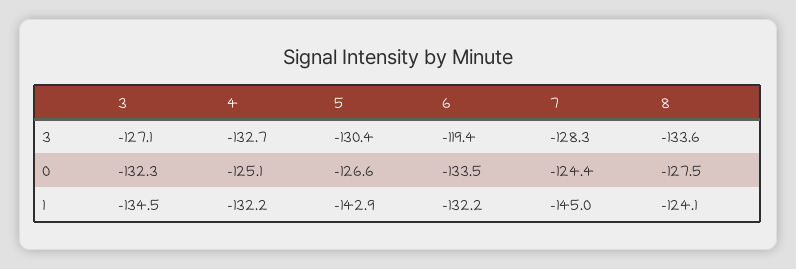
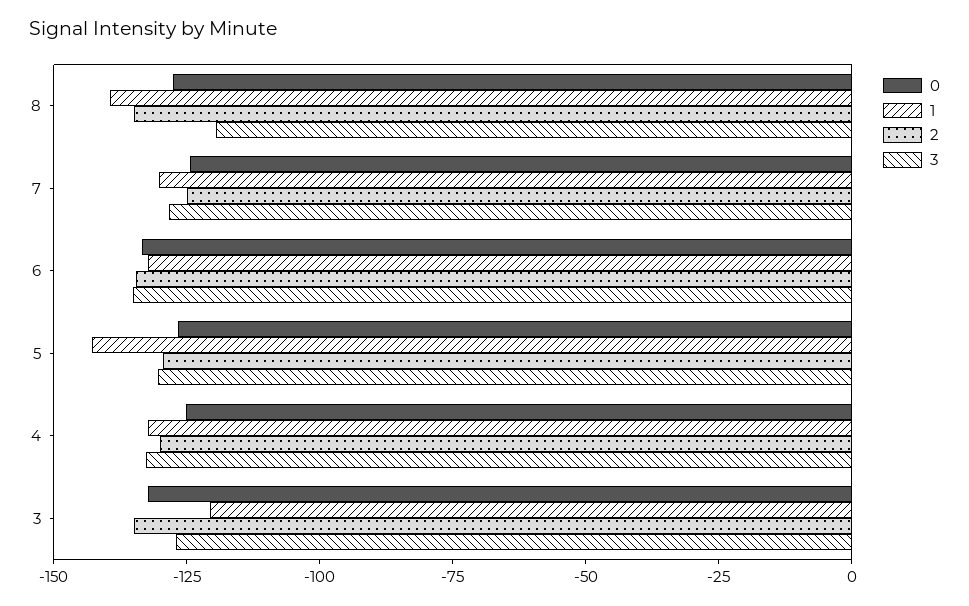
  {
    "3": {
      "3": -127.1,
      "4": -132.7,
      "5": -130.4,
-     "6": -119.4,
+     "6": -135,
      "7": -128.3,
-     "8": -133.6
+     "8": -120
    },
    "0": {
      "3": -132.3,
      "4": -125.1,
      "5": -126.6,
      "6": -133.5,
      "7": -124.4,
      "8": -127.5
    },
    "1": {
-     "3": -134.5,
+     "3": -120,
      "4": -132.2,
      "5": -142.9,
      "6": -132.2,
-     "7": -145,
+     "7": -130,
-     "8": -124.1
+     "8": -140
-   }
+   },
+   "2": {
+     "8": -135,
+     "7": -125,
+     "6": -135,
+     "5": -130,
+     "4": -130,
+     "3": -135
+   }
  }

